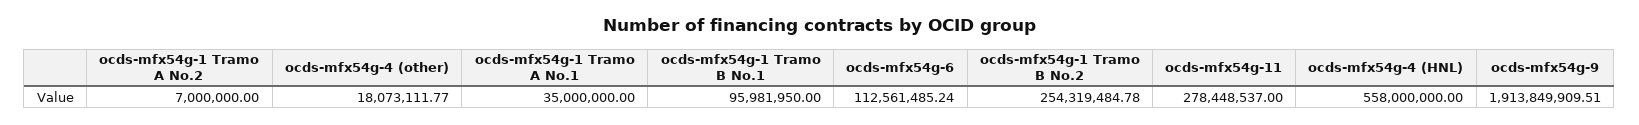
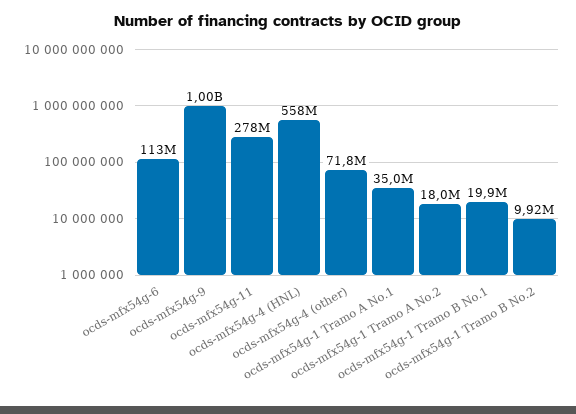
  {
-   "ocds-mfx54g-1 Tramo A No.2": 7000000,
+   "ocds-mfx54g-1 Tramo A No.2": 18000000,
-   "ocds-mfx54g-4 (other)": 18073111.77,
+   "ocds-mfx54g-4 (other)": 71800000,
    "ocds-mfx54g-1 Tramo A No.1": 35000000,
-   "ocds-mfx54g-1 Tramo B No.1": 95981950,
+   "ocds-mfx54g-1 Tramo B No.1": 19900000,
    "ocds-mfx54g-6": 112561485.24,
-   "ocds-mfx54g-1 Tramo B No.2": 254319484.78,
+   "ocds-mfx54g-1 Tramo B No.2": 9920000,
    "ocds-mfx54g-11": 278448537,
    "ocds-mfx54g-4 (HNL)": 558000000,
-   "ocds-mfx54g-9": 1913849909.51
+   "ocds-mfx54g-9": 1000000000
  }

